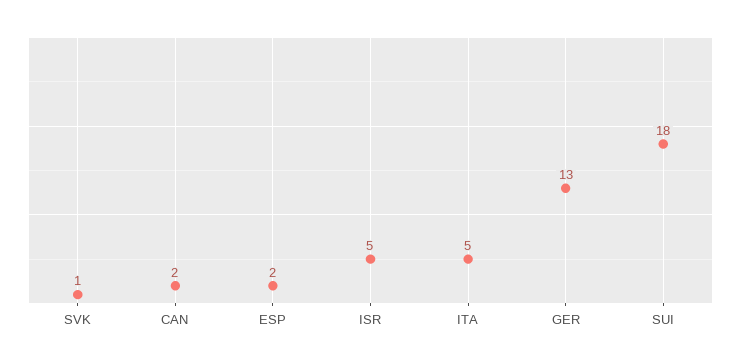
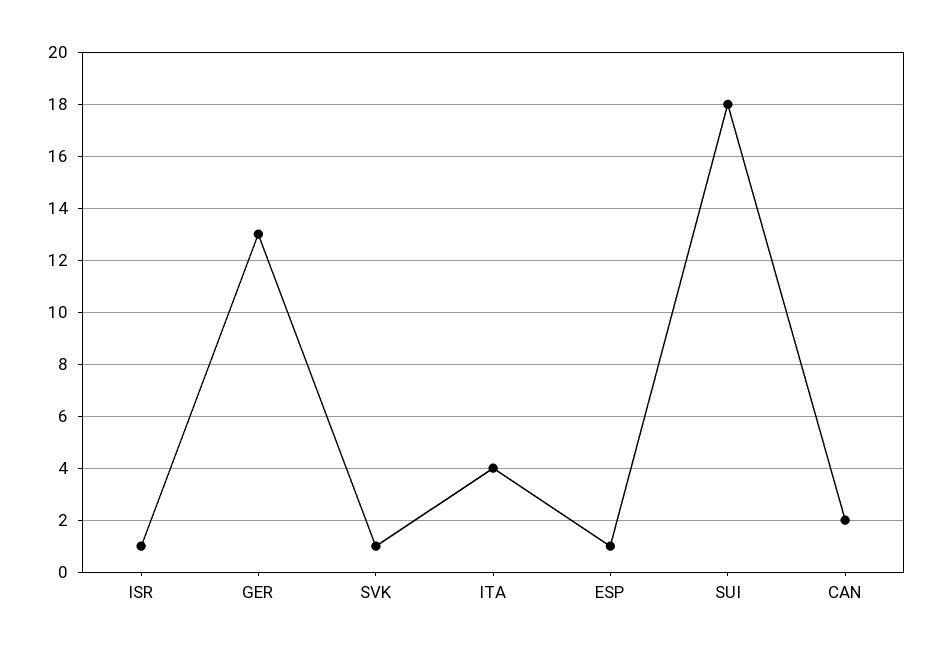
  {
    "SVK": 1,
    "CAN": 2,
-   "ESP": 2,
+   "ESP": 1,
-   "ISR": 5,
+   "ISR": 1,
-   "ITA": 5,
+   "ITA": 4,
    "GER": 13,
    "SUI": 18
  }

